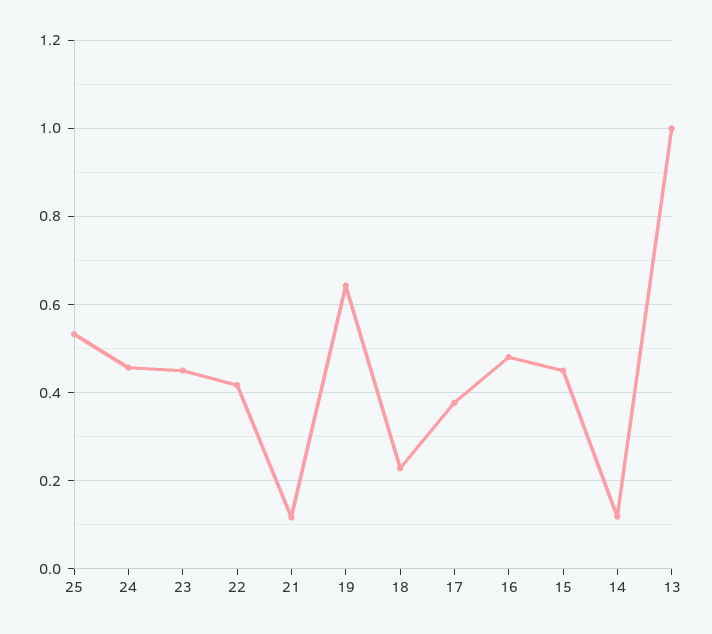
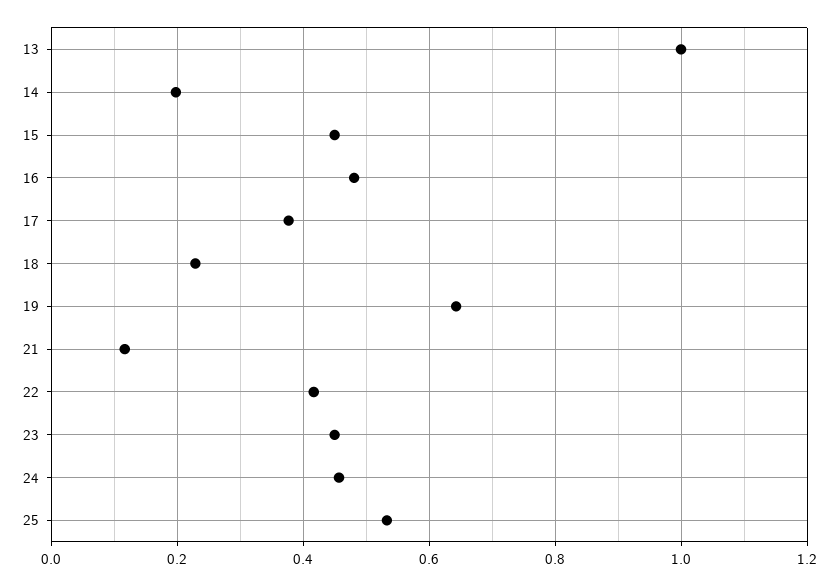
  {
    "25": 0.54,
    "24": 0.46,
    "23": 0.46,
    "22": 0.42,
    "21": 0.12,
    "19": 0.64,
    "18": 0.22,
    "17": 0.38,
    "16": 0.48,
    "15": 0.46,
-   "14": 0.12,
+   "14": 0.2,
    "13": 1
  }

